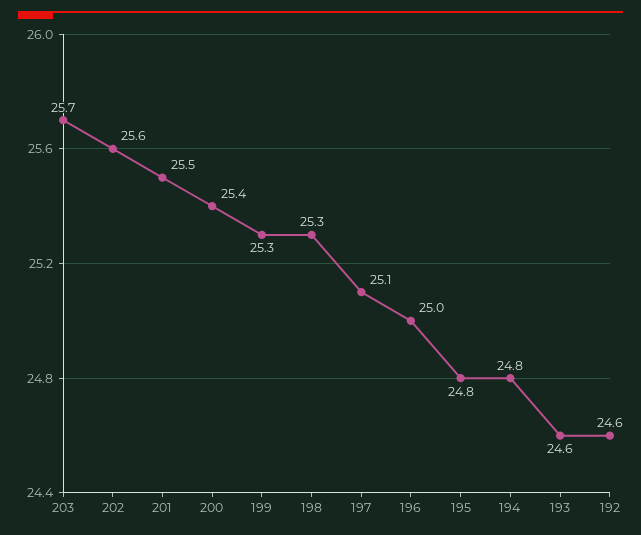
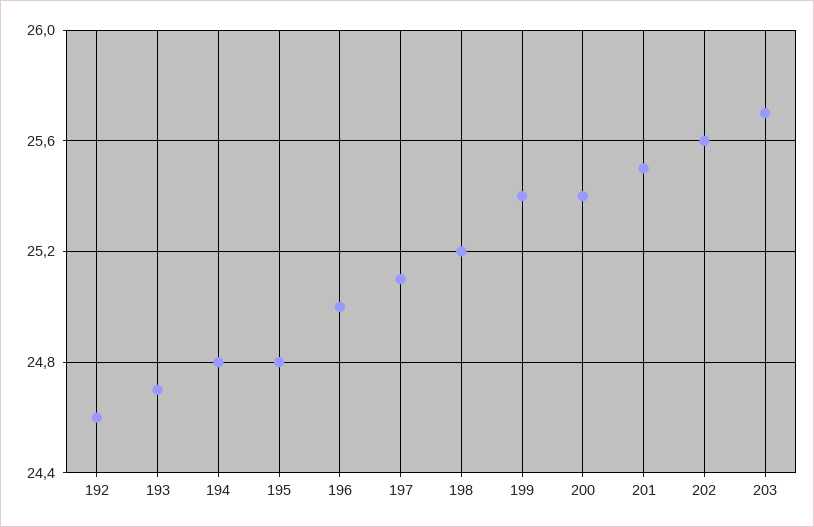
  {
    "203": 25.7,
    "202": 25.6,
    "201": 25.5,
    "200": 25.4,
-   "199": 25.3,
+   "199": 25.4,
-   "198": 25.3,
+   "198": 25.2,
    "197": 25.1,
    "196": 25,
    "195": 24.8,
    "194": 24.8,
-   "193": 24.6,
+   "193": 24.7,
    "192": 24.6
  }

